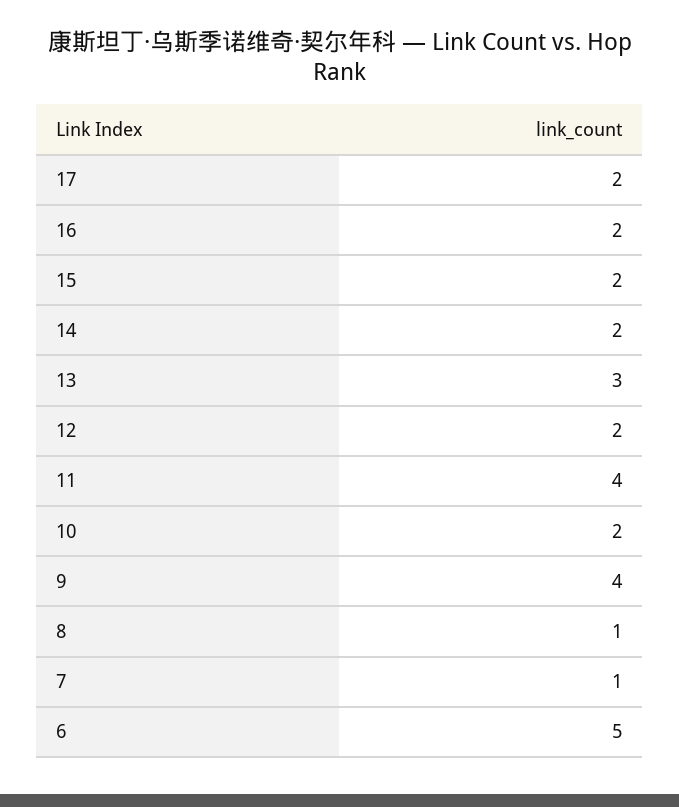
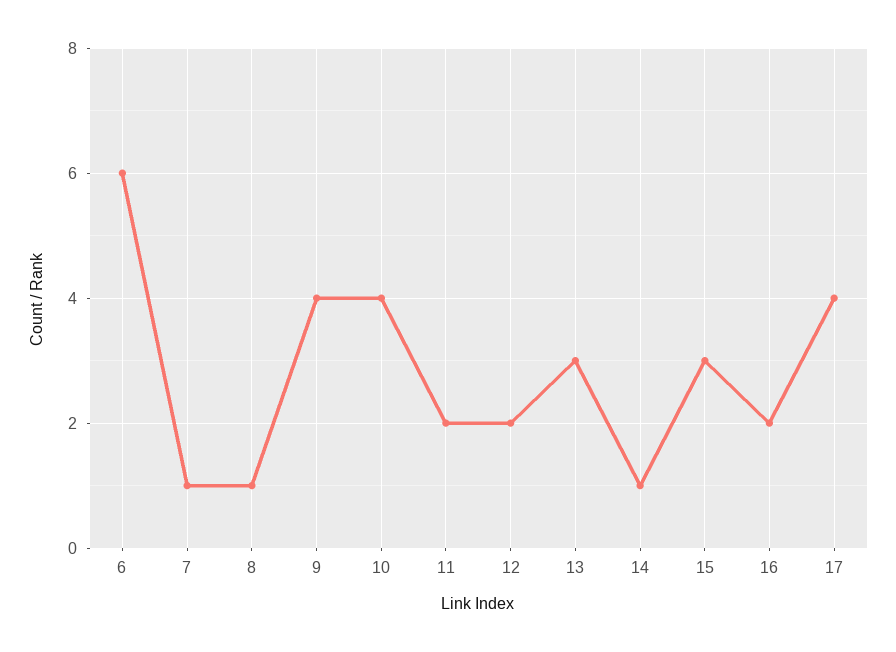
  {
-   "17": 2,
+   "17": 4,
    "16": 2,
-   "15": 2,
+   "15": 3,
-   "14": 2,
+   "14": 1,
    "13": 3,
    "12": 2,
-   "11": 4,
+   "11": 2,
-   "10": 2,
+   "10": 4,
    "9": 4,
    "8": 1,
    "7": 1,
-   "6": 5
+   "6": 6
  }

